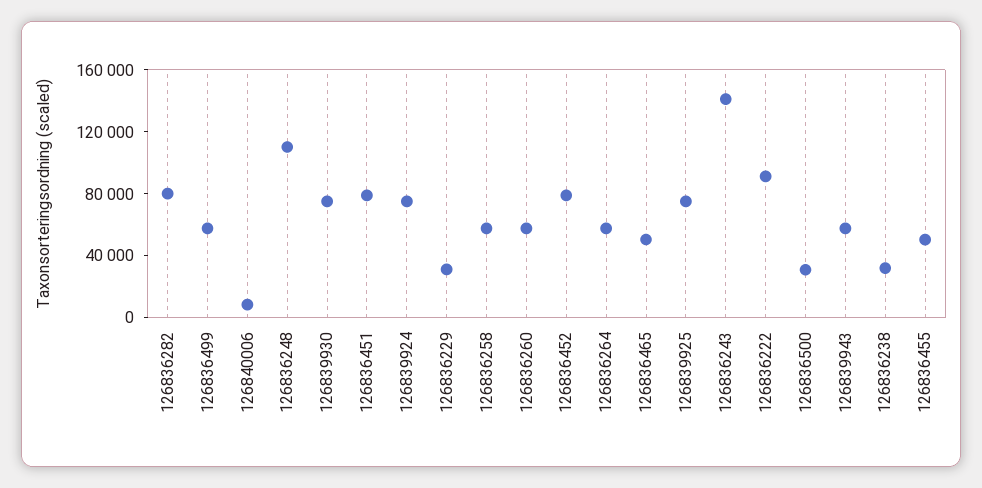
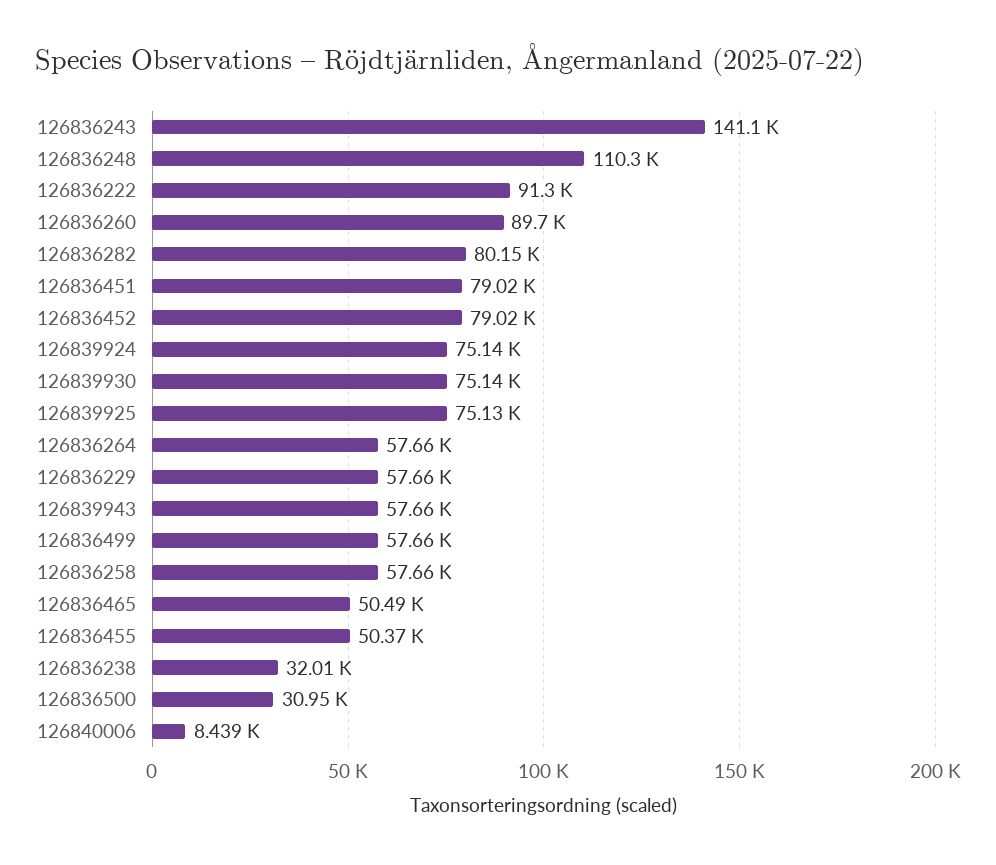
  {
    "126836282": 80150,
    "126836499": 57660,
    "126840006": 8439,
    "126836248": 110300,
    "126839930": 75140,
    "126836451": 79020,
    "126839924": 75140,
-   "126836229": 30000,
+   "126836229": 57660,
    "126836258": 57660,
-   "126836260": 60000,
+   "126836260": 89700,
    "126836452": 79020,
    "126836264": 57660,
    "126836465": 50490,
    "126839925": 75130,
    "126836243": 141100,
    "126836222": 91300,
    "126836500": 30950,
    "126839943": 57660,
    "126836238": 32010,
    "126836455": 50370
  }

